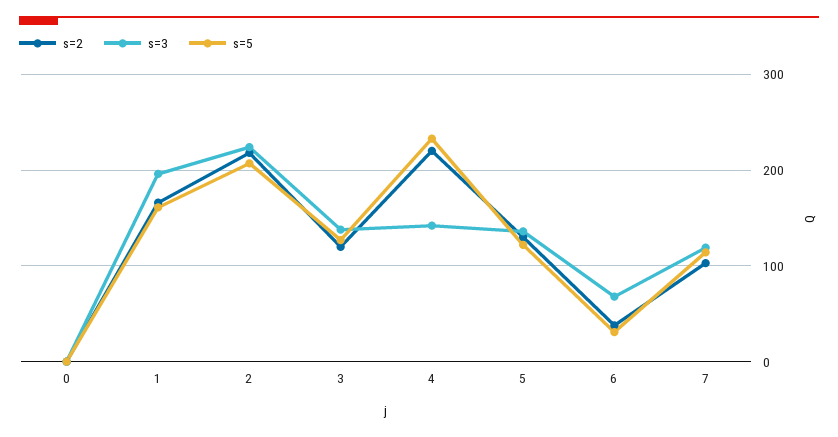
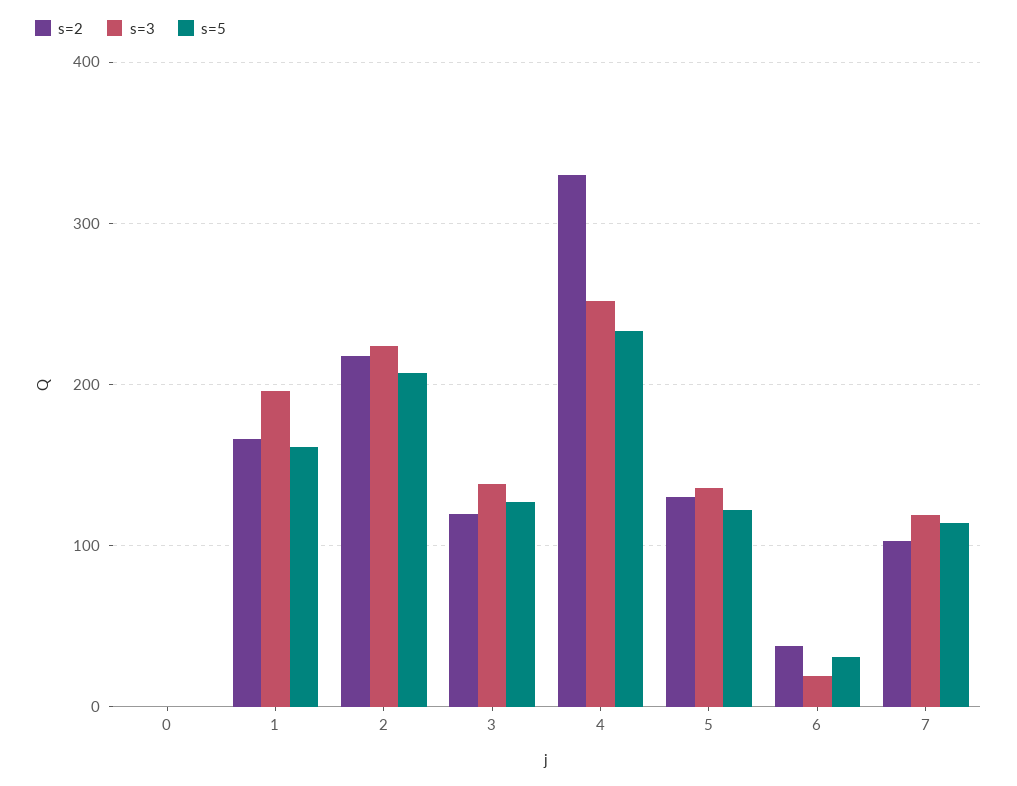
  {
    "s=2": {
      "0": 0,
      "1": 170,
      "2": 220,
      "3": 120,
-     "4": 220,
+     "4": 330,
      "5": 130,
      "6": 40,
      "7": 100
    },
    "s=3": {
      "0": 0,
      "1": 200,
      "2": 220,
      "3": 140,
-     "4": 140,
+     "4": 250,
      "5": 140,
-     "6": 70,
+     "6": 20,
      "7": 120
    },
    "s=5": {
      "0": 0,
      "1": 160,
      "2": 210,
      "3": 130,
      "4": 230,
      "5": 120,
      "6": 30,
      "7": 110
    }
  }

